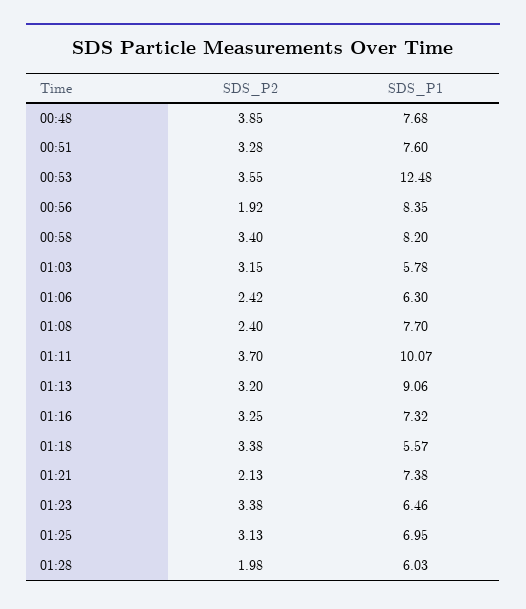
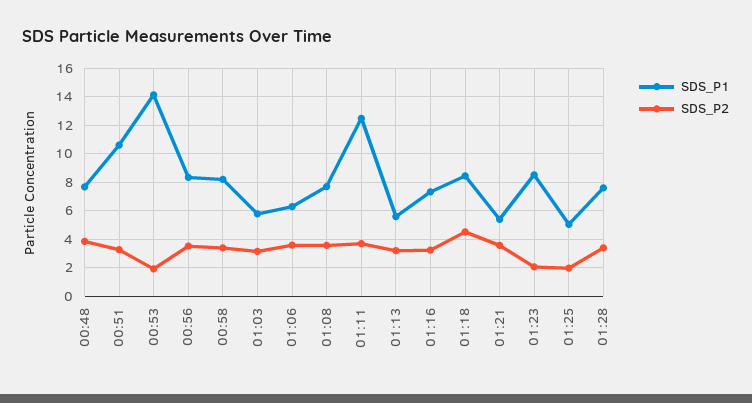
  {
    "SDS_P2": {
      "00:48": 3.85,
      "00:51": 3.28,
-     "00:53": 3.55,
+     "00:53": 2,
-     "00:56": 1.92,
+     "00:56": 3.5,
      "00:58": 3.4,
      "01:03": 3.15,
-     "01:06": 2.42,
+     "01:06": 3.5,
-     "01:08": 2.4,
+     "01:08": 3.5,
      "01:11": 3.7,
      "01:13": 3.2,
      "01:16": 3.25,
-     "01:18": 3.38,
+     "01:18": 4.5,
-     "01:21": 2.13,
+     "01:21": 3.5,
-     "01:23": 3.38,
+     "01:23": 2,
-     "01:25": 3.13,
+     "01:25": 2,
-     "01:28": 1.98
+     "01:28": 3.5
    },
    "SDS_P1": {
      "00:48": 7.68,
-     "00:51": 7.6,
+     "00:51": 10.5,
-     "00:53": 12.48,
+     "00:53": 14,
      "00:56": 8.35,
      "00:58": 8.2,
      "01:03": 5.78,
      "01:06": 6.3,
      "01:08": 7.7,
-     "01:11": 10.07,
+     "01:11": 12.5,
-     "01:13": 9.06,
+     "01:13": 5.5,
      "01:16": 7.32,
-     "01:18": 5.57,
+     "01:18": 8.5,
-     "01:21": 7.38,
+     "01:21": 5.5,
-     "01:23": 6.46,
+     "01:23": 8.5,
-     "01:25": 6.95,
+     "01:25": 5,
-     "01:28": 6.03
+     "01:28": 7.5
    }
  }

